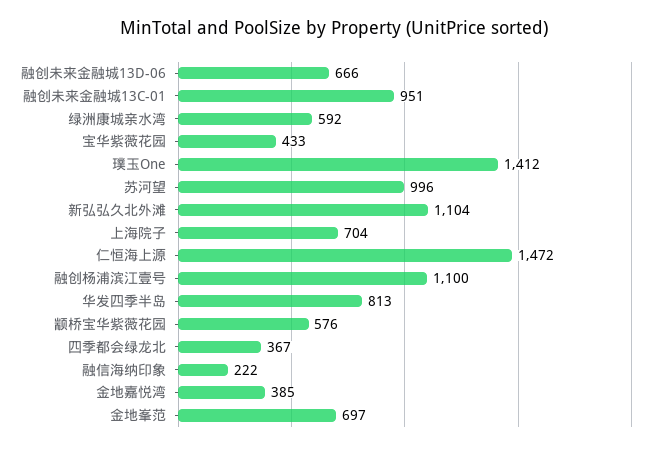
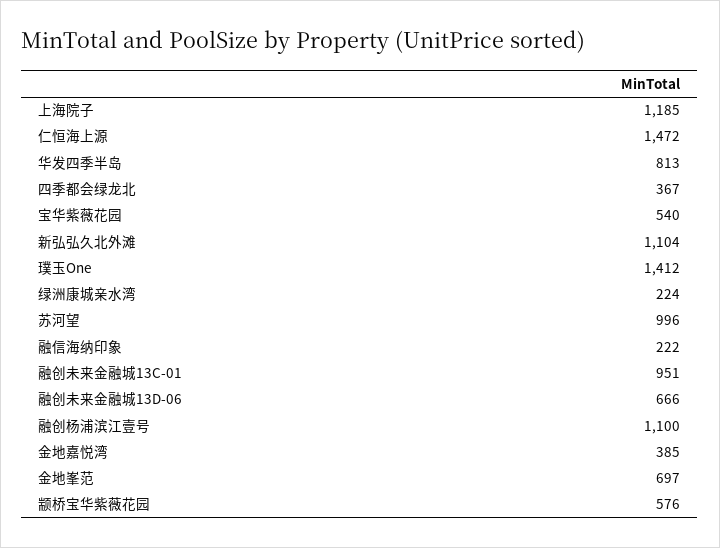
  {
    "融创未来金融城13D-06": 666,
    "融创未来金融城13C-01": 951,
-   "绿洲康城亲水湾": 592,
+   "绿洲康城亲水湾": 224,
-   "宝华紫薇花园": 433,
+   "宝华紫薇花园": 540,
    "璞玉One": 1412,
    "苏河望": 996,
    "新弘弘久北外滩": 1104,
-   "上海院子": 704,
+   "上海院子": 1185,
    "仁恒海上源": 1472,
    "融创杨浦滨江壹号": 1100,
    "华发四季半岛": 813,
    "颛桥宝华紫薇花园": 576,
    "四季都会绿龙北": 367,
    "融信海纳印象": 222,
    "金地嘉悦湾": 385,
    "金地峯范": 697
  }

